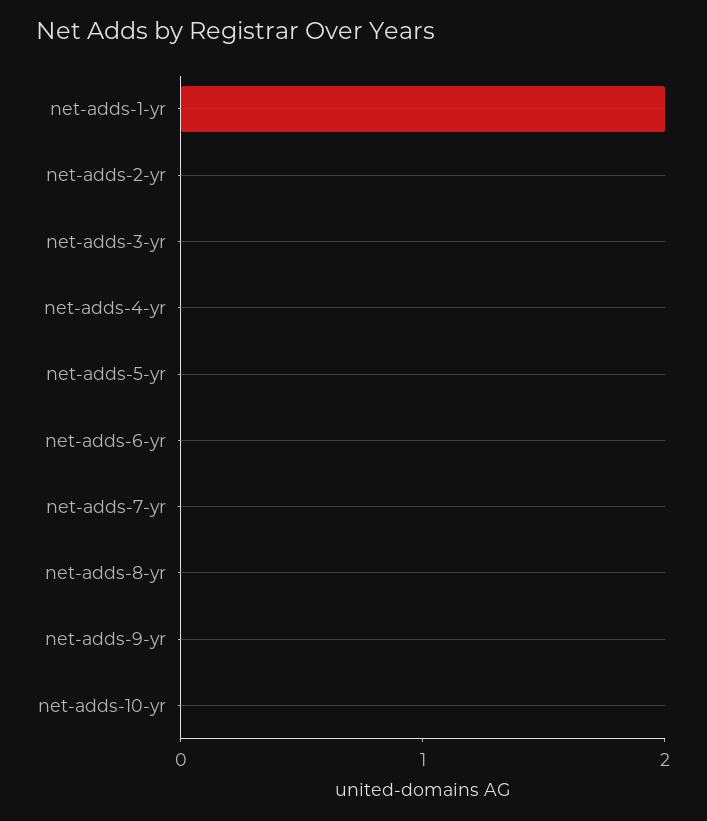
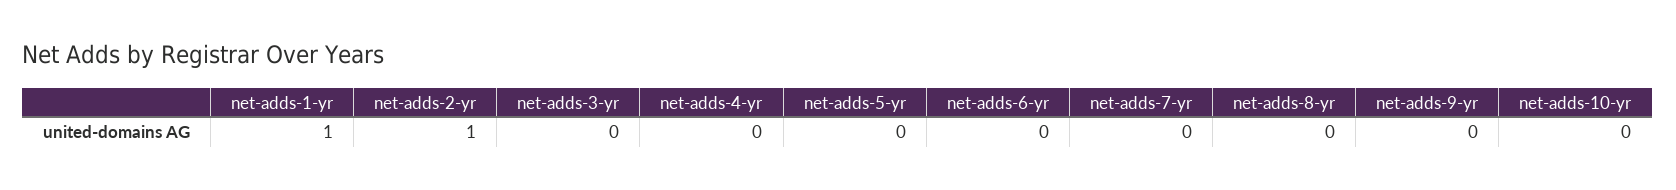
  {
-   "net-adds-1-yr": 2,
+   "net-adds-1-yr": 1,
-   "net-adds-2-yr": 0,
+   "net-adds-2-yr": 1,
    "net-adds-3-yr": 0,
    "net-adds-4-yr": 0,
    "net-adds-5-yr": 0,
    "net-adds-6-yr": 0,
    "net-adds-7-yr": 0,
    "net-adds-8-yr": 0,
    "net-adds-9-yr": 0,
    "net-adds-10-yr": 0
  }

